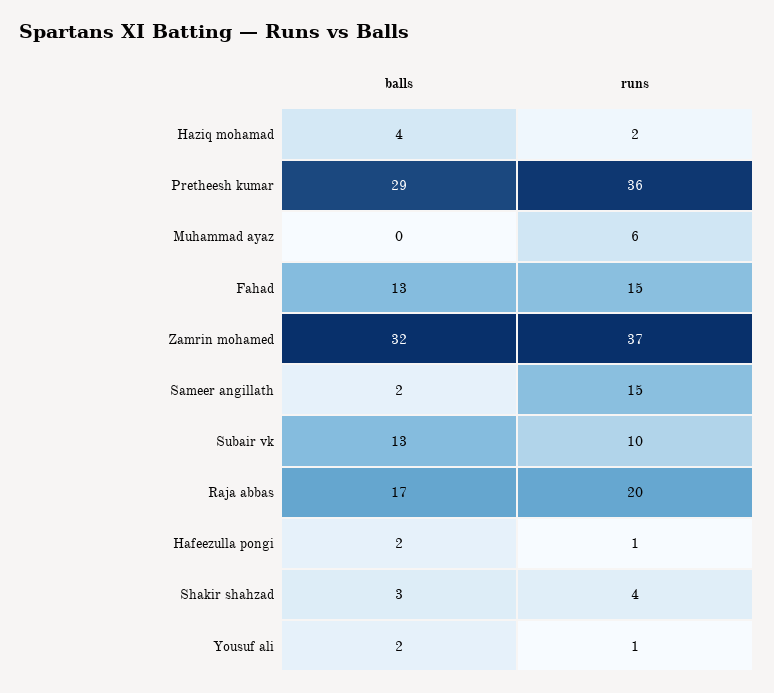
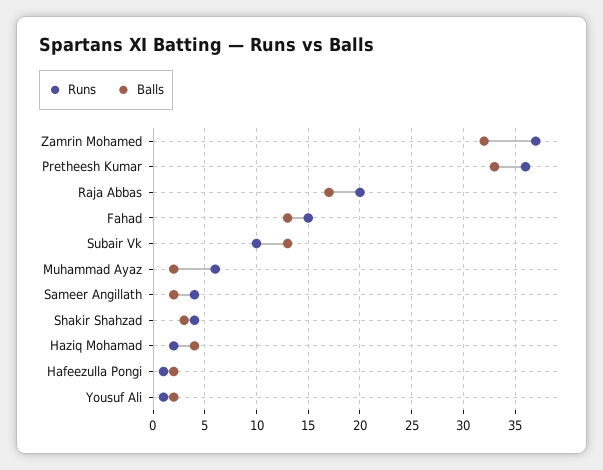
  {
    "balls": {
      "Haziq mohamad": 4,
-     "Pretheesh kumar": 29,
+     "Pretheesh kumar": 33,
-     "Muhammad ayaz": 0,
+     "Muhammad ayaz": 2,
      "Fahad": 13,
      "Zamrin mohamed": 32,
      "Sameer angillath": 2,
      "Subair vk": 13,
      "Raja abbas": 17,
      "Hafeezulla pongi": 2,
      "Shakir shahzad": 3,
      "Yousuf ali": 2
    },
    "runs": {
      "Haziq mohamad": 2,
      "Pretheesh kumar": 36,
      "Muhammad ayaz": 6,
      "Fahad": 15,
      "Zamrin mohamed": 37,
-     "Sameer angillath": 15,
+     "Sameer angillath": 4,
      "Subair vk": 10,
      "Raja abbas": 20,
      "Hafeezulla pongi": 1,
      "Shakir shahzad": 4,
      "Yousuf ali": 1
    }
  }

